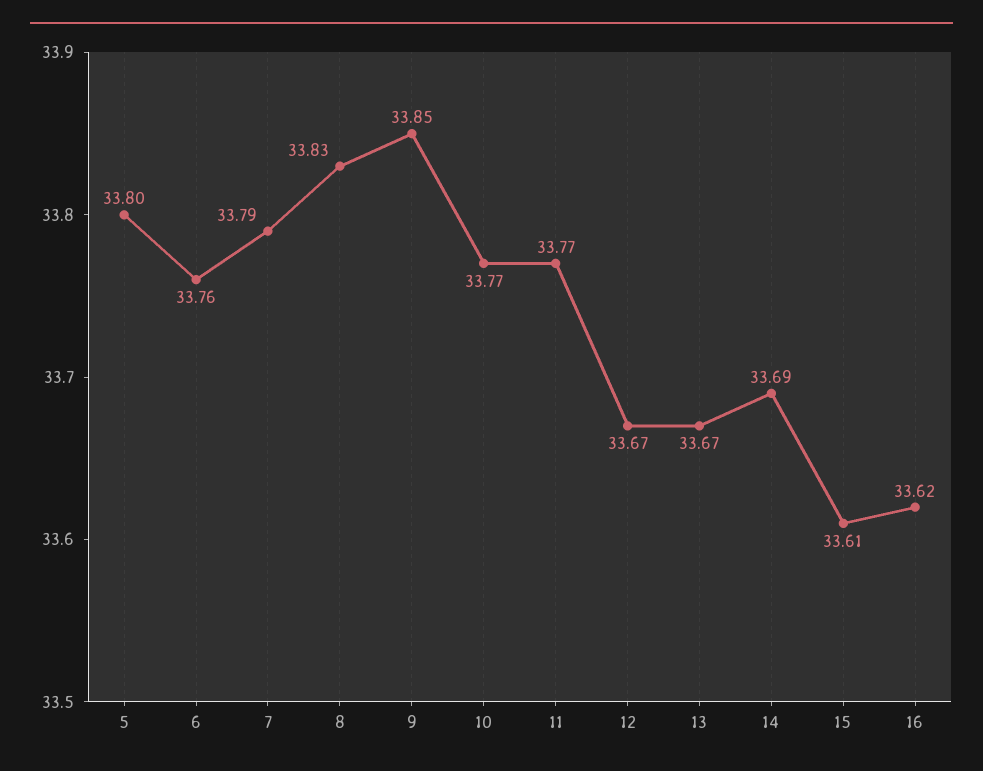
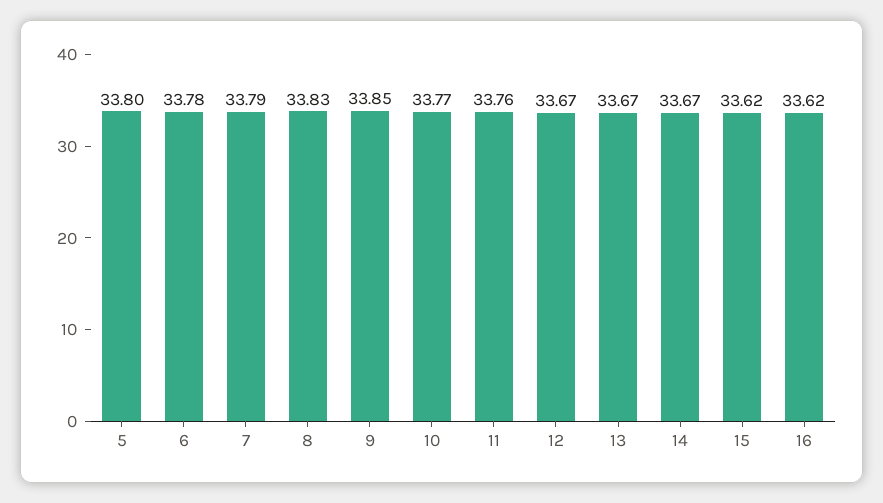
  {
    "5": 33.8,
-   "6": 33.76,
+   "6": 33.78,
    "7": 33.79,
    "8": 33.83,
    "9": 33.85,
    "10": 33.77,
-   "11": 33.77,
+   "11": 33.76,
    "12": 33.67,
    "13": 33.67,
-   "14": 33.69,
+   "14": 33.67,
-   "15": 33.61,
+   "15": 33.62,
    "16": 33.62
  }

